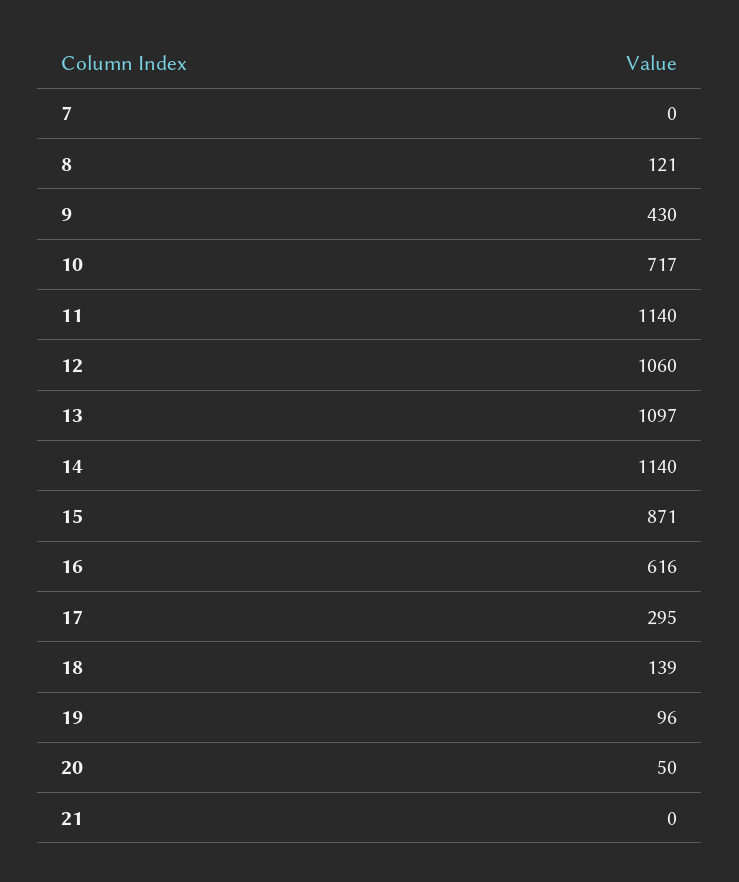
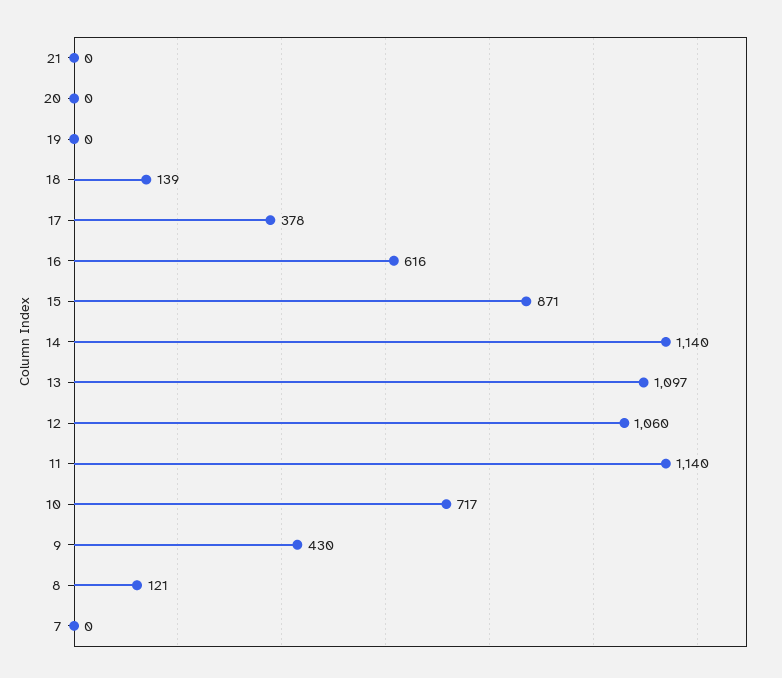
  {
    "7": 0,
    "8": 121,
    "9": 430,
    "10": 717,
    "11": 1140,
    "12": 1060,
    "13": 1097,
    "14": 1140,
    "15": 871,
    "16": 616,
-   "17": 295,
+   "17": 378,
    "18": 139,
-   "19": 96,
+   "19": 0,
-   "20": 50,
+   "20": 0,
    "21": 0
  }

